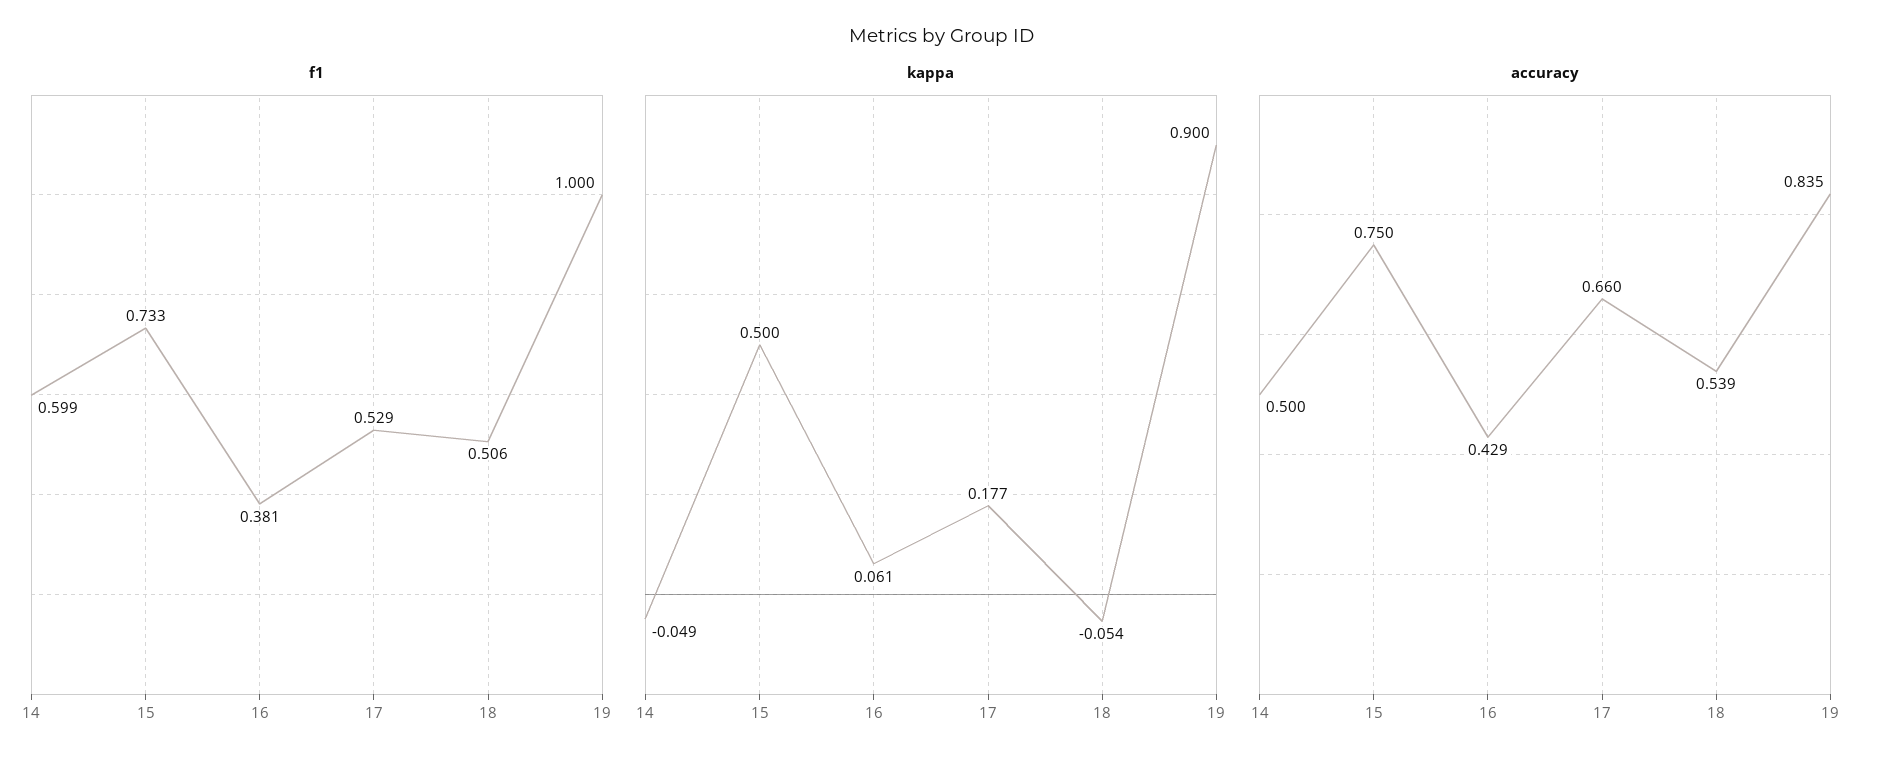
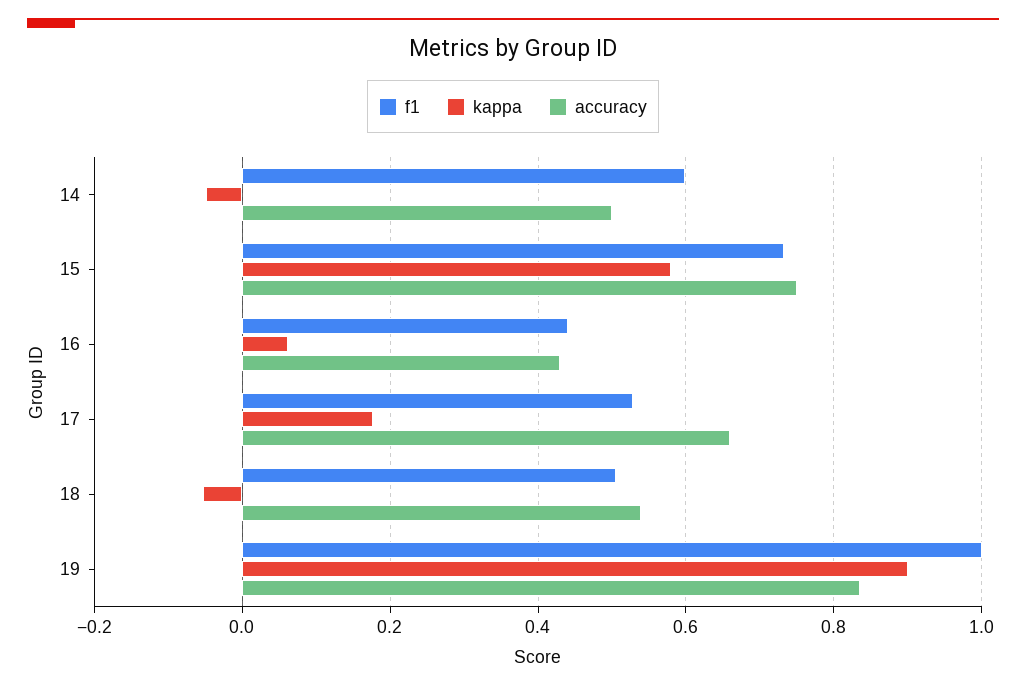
  {
    "f1": {
      "14": 0.599,
      "15": 0.733,
-     "16": 0.381,
+     "16": 0.44,
      "17": 0.529,
      "18": 0.506,
      "19": 1
    },
    "kappa": {
      "14": -0.049,
-     "15": 0.5,
+     "15": 0.58,
      "16": 0.061,
      "17": 0.177,
      "18": -0.054,
      "19": 0.9
    },
    "accuracy": {
      "14": 0.5,
      "15": 0.75,
      "16": 0.429,
      "17": 0.66,
      "18": 0.539,
      "19": 0.835
    }
  }

